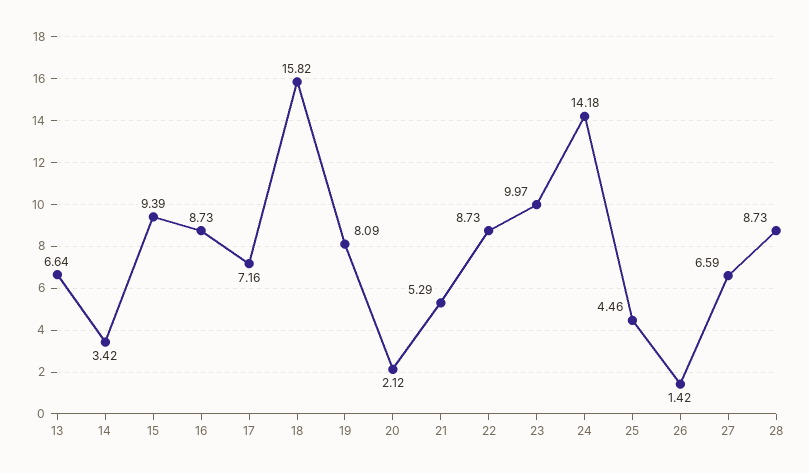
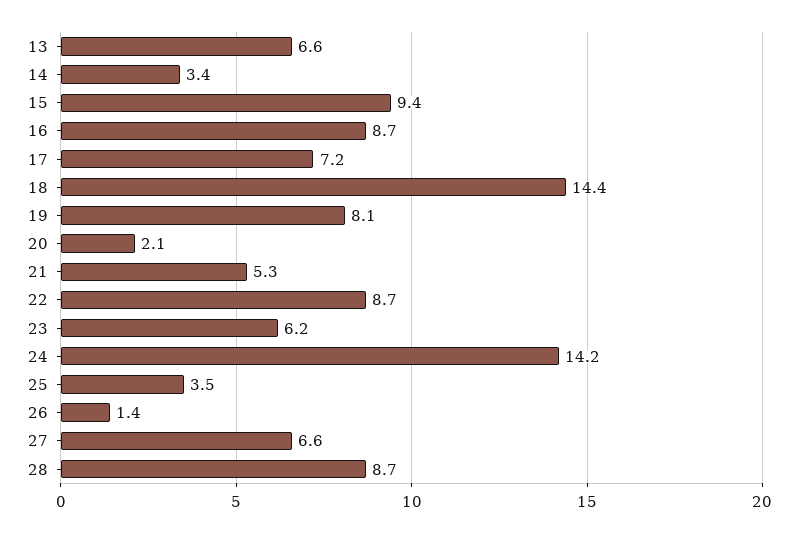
  {
    "13": 6.64,
    "14": 3.42,
    "15": 9.39,
    "16": 8.73,
    "17": 7.16,
-   "18": 15.82,
+   "18": 14.4,
    "19": 8.09,
    "20": 2.12,
    "21": 5.29,
    "22": 8.73,
-   "23": 9.97,
+   "23": 6.2,
    "24": 14.18,
-   "25": 4.46,
+   "25": 3.5,
    "26": 1.42,
    "27": 6.59,
    "28": 8.73
  }

